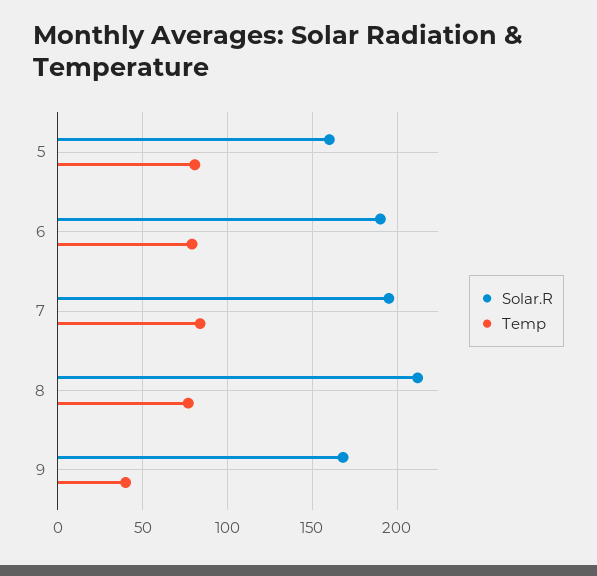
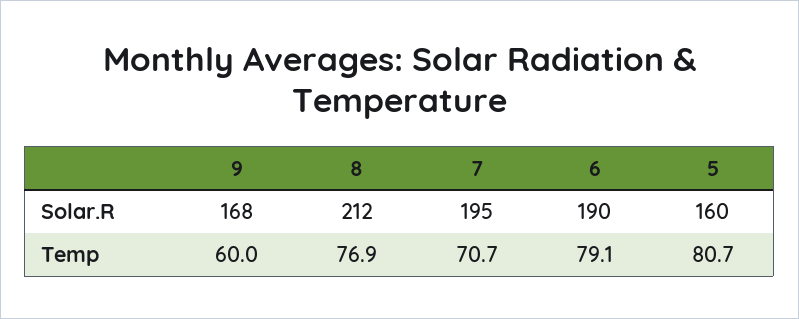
  {
    "Solar.R": {
      "5": 160,
      "6": 190,
      "7": 195,
      "8": 212,
      "9": 168
    },
    "Temp": {
      "5": 80.7,
      "6": 79.1,
-     "7": 85,
+     "7": 70.7,
      "8": 76.9,
-     "9": 40
+     "9": 60
    }
  }

